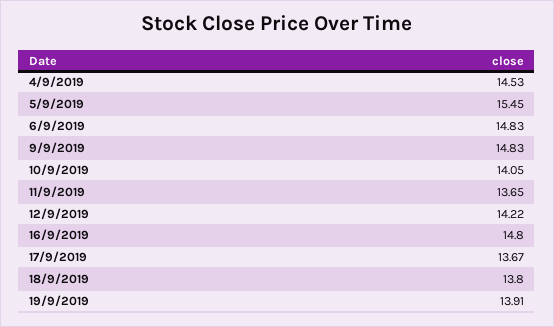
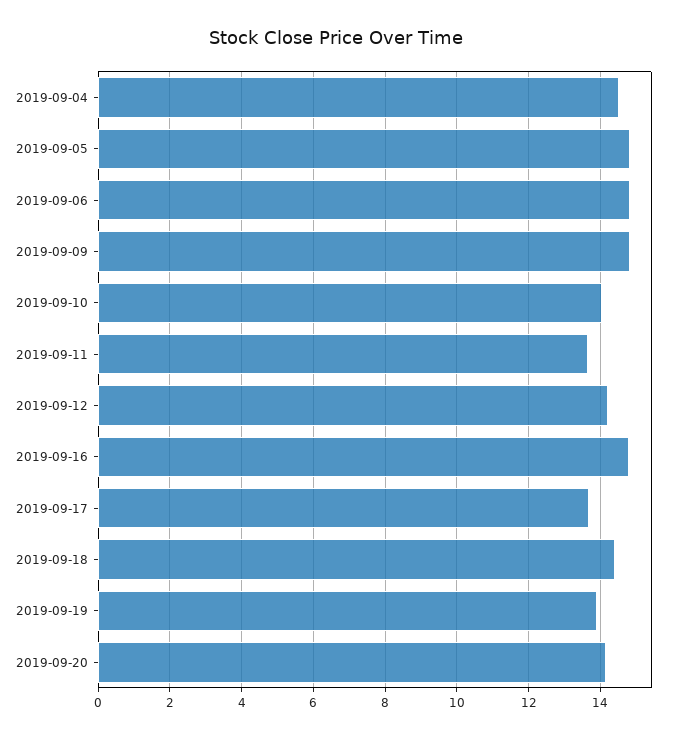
  {
    "4/9/2019": 14.53,
-   "5/9/2019": 15.45,
+   "5/9/2019": 14.8,
    "6/9/2019": 14.83,
    "9/9/2019": 14.83,
    "10/9/2019": 14.05,
    "11/9/2019": 13.65,
    "12/9/2019": 14.22,
    "16/9/2019": 14.8,
    "17/9/2019": 13.67,
-   "18/9/2019": 13.8,
+   "18/9/2019": 14.4,
-   "19/9/2019": 13.91
+   "19/9/2019": 13.91,
+   "2019-09-20": 14.2
  }

